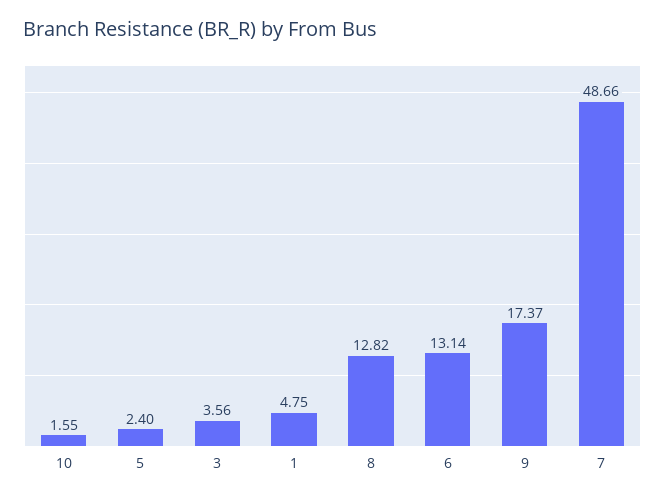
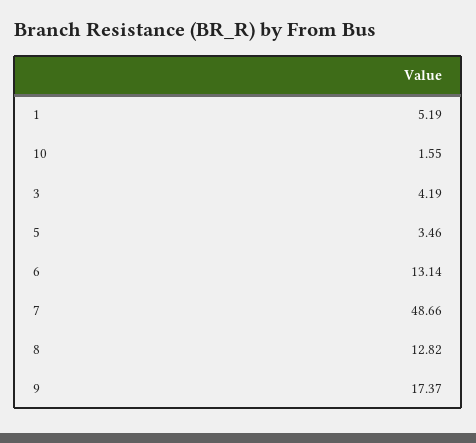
  {
    "10": 1.55,
-   "5": 2.4,
+   "5": 3.46,
-   "3": 3.56,
+   "3": 4.19,
-   "1": 4.75,
+   "1": 5.19,
    "8": 12.82,
    "6": 13.14,
    "9": 17.37,
    "7": 48.66
  }

